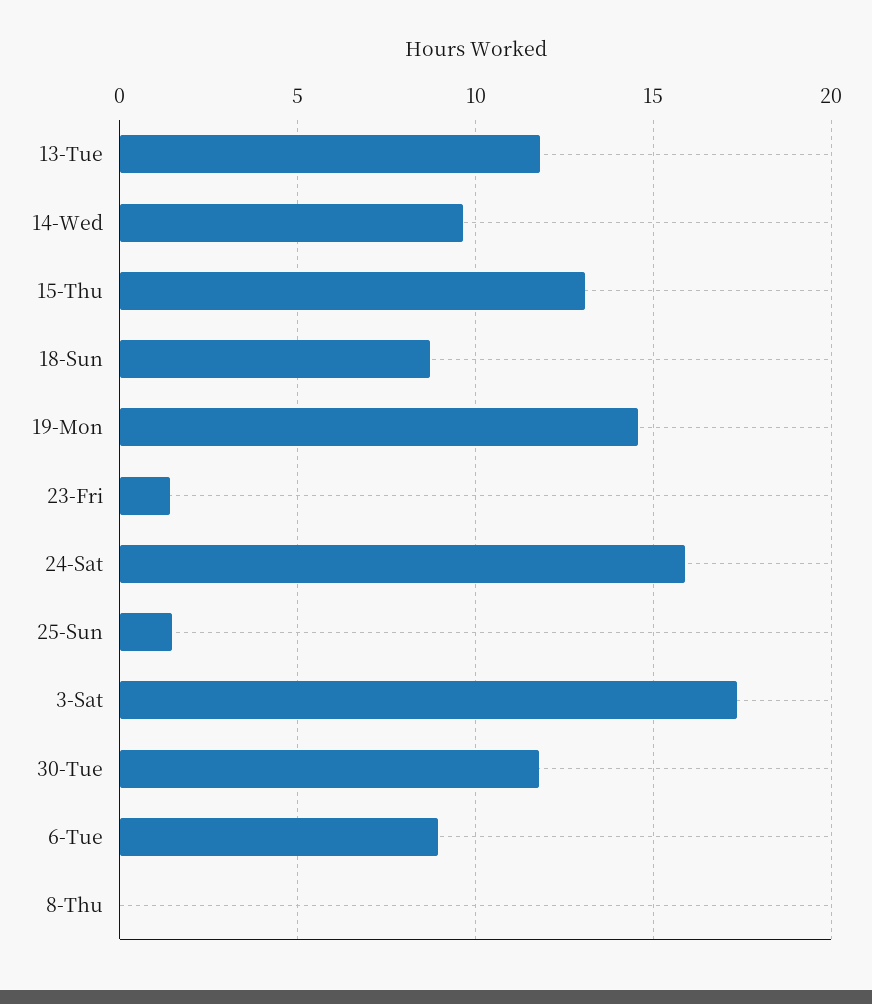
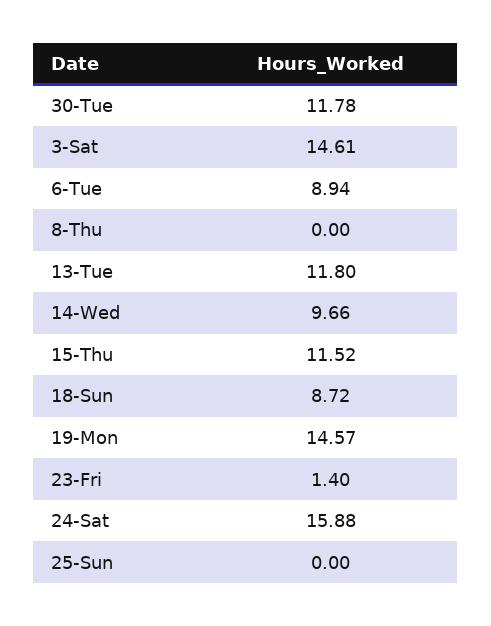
  {
    "13-Tue": 11.8,
    "14-Wed": 9.66,
-   "15-Thu": 13,
+   "15-Thu": 11.52,
    "18-Sun": 8.72,
    "19-Mon": 14.57,
    "23-Fri": 1.4,
    "24-Sat": 15.88,
-   "25-Sun": 1.5,
+   "25-Sun": 0,
-   "3-Sat": 17.5,
+   "3-Sat": 14.61,
    "30-Tue": 11.78,
    "6-Tue": 8.94,
    "8-Thu": 0
  }

